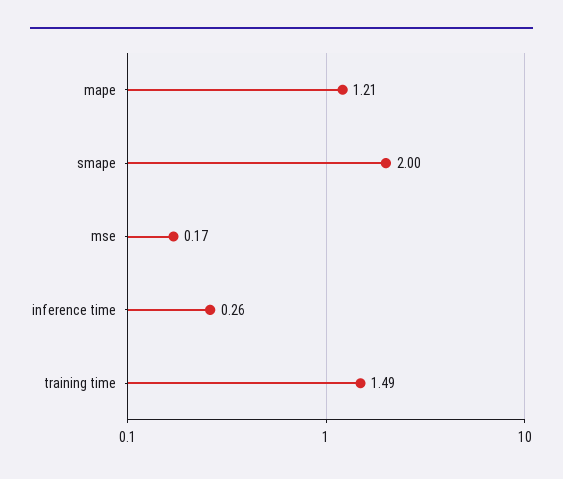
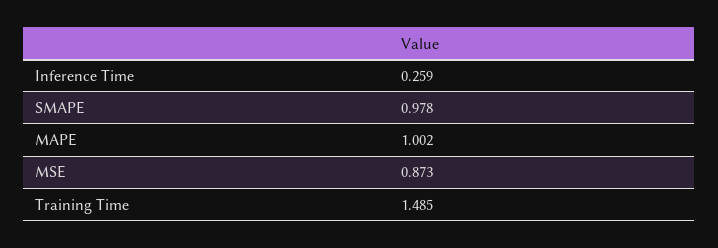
  {
-   "mape": 1.21,
+   "mape": 1.002,
-   "smape": 2,
+   "smape": 0.978,
-   "mse": 0.17,
+   "mse": 0.873,
    "inference time": 0.259,
    "training time": 1.485
  }

